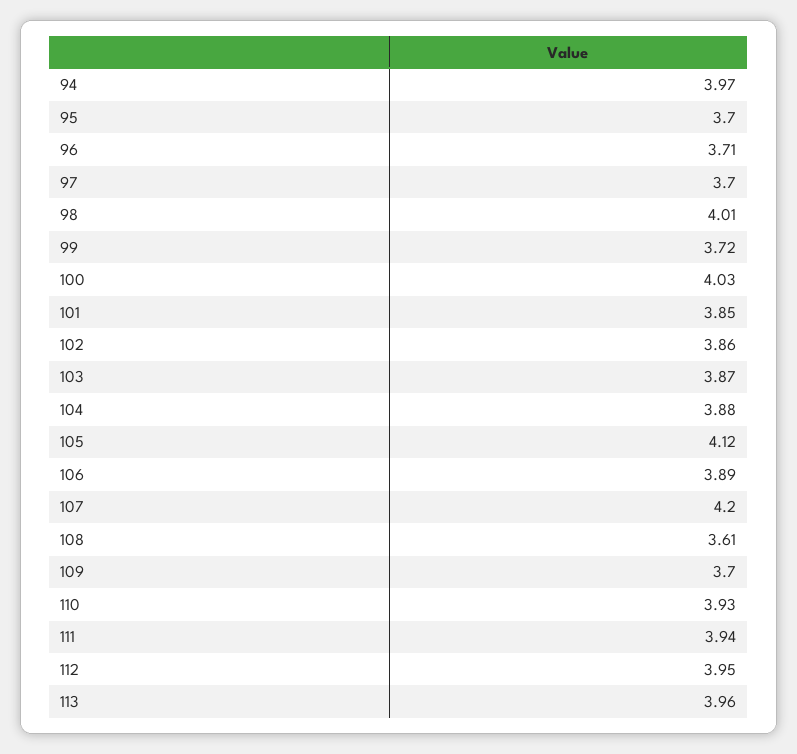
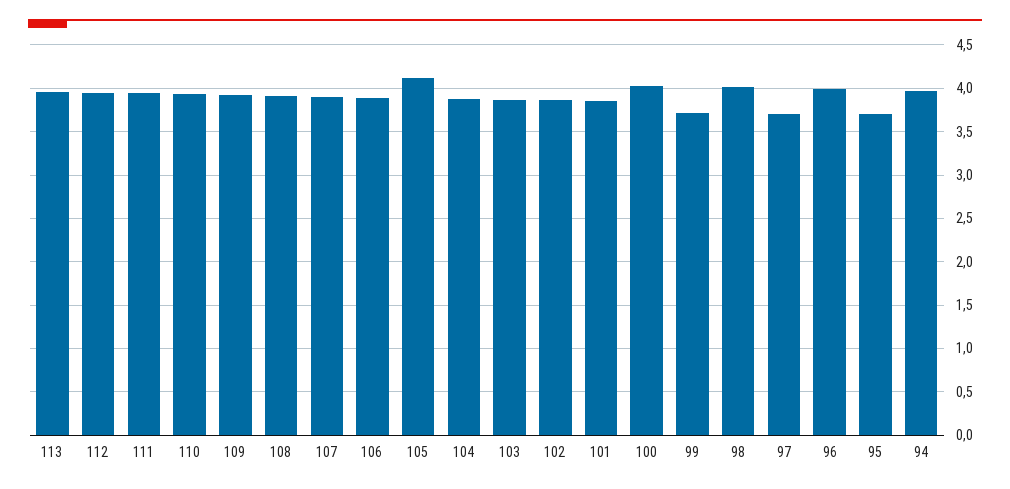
  {
    "94": 3.97,
    "95": 3.7,
-   "96": 3.71,
+   "96": 4,
    "97": 3.7,
    "98": 4.01,
    "99": 3.72,
    "100": 4.03,
    "101": 3.85,
    "102": 3.86,
    "103": 3.87,
    "104": 3.88,
    "105": 4.12,
    "106": 3.89,
-   "107": 4.2,
+   "107": 3.9,
-   "108": 3.61,
+   "108": 3.9,
-   "109": 3.7,
+   "109": 3.9,
    "110": 3.93,
    "111": 3.94,
    "112": 3.95,
    "113": 3.96
  }

